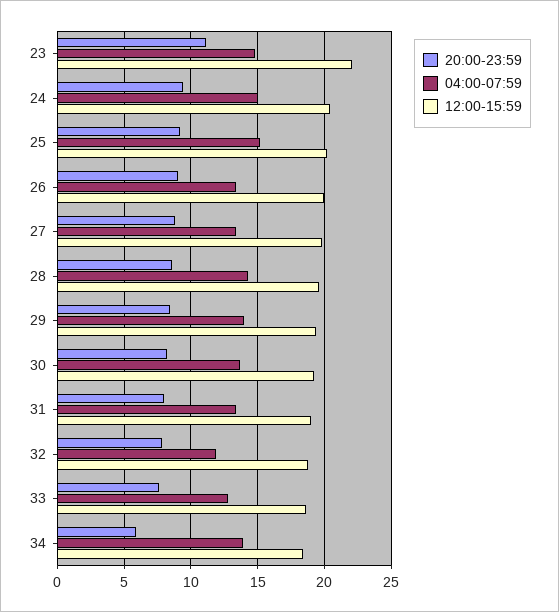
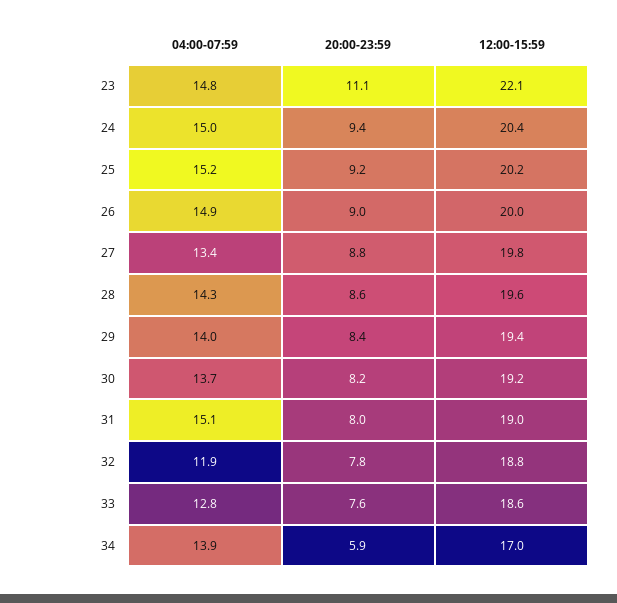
  {
    "20:00-23:59": {
      "23": 11.1,
      "24": 9.4,
      "25": 9.2,
      "26": 9,
      "27": 8.8,
      "28": 8.6,
      "29": 8.4,
      "30": 8.2,
      "31": 8,
      "32": 7.8,
      "33": 7.6,
      "34": 5.9
    },
    "04:00-07:59": {
      "23": 14.8,
      "24": 15,
      "25": 15.2,
-     "26": 13.5,
+     "26": 14.9,
      "27": 13.4,
      "28": 14.3,
      "29": 14,
      "30": 13.7,
-     "31": 13.5,
+     "31": 15.1,
      "32": 11.9,
      "33": 12.8,
      "34": 13.9
    },
    "12:00-15:59": {
      "23": 22.1,
      "24": 20.4,
      "25": 20.2,
      "26": 20,
      "27": 19.8,
      "28": 19.6,
      "29": 19.4,
      "30": 19.2,
      "31": 19,
      "32": 18.8,
      "33": 18.6,
-     "34": 18.5
+     "34": 17
    }
  }

